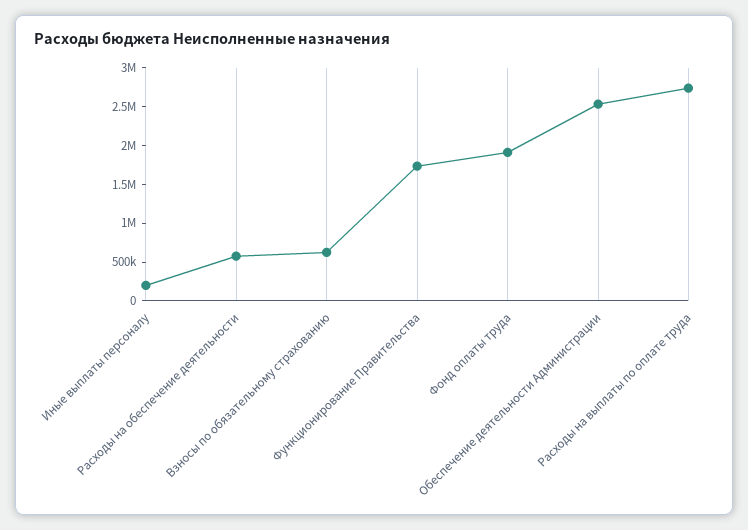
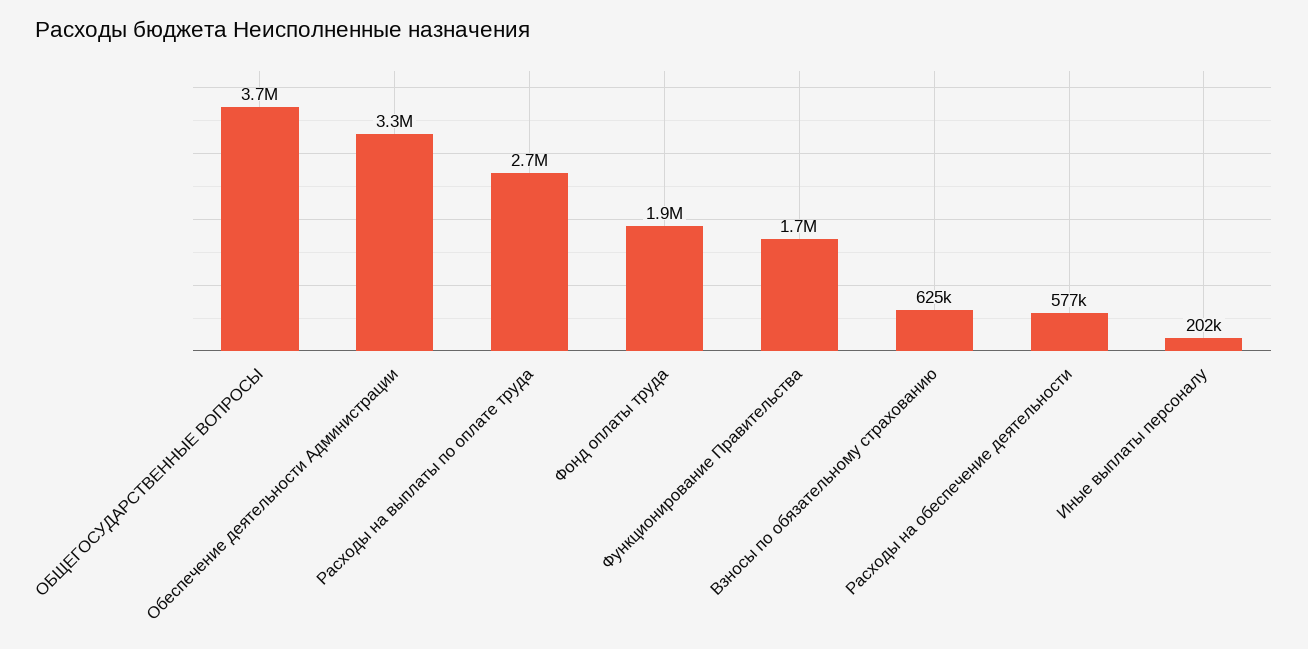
  {
    "Иные выплаты персоналу": 202000,
    "Расходы на обеспечение деятельности": 577000,
    "Взносы по обязательному страхованию": 625000,
    "Функционирование Правительства": 1700000,
    "Фонд оплаты труда": 1900000,
-   "Обеспечение деятельности Администрации": 2500000,
+   "Обеспечение деятельности Администрации": 3300000,
-   "Расходы на выплаты по оплате труда": 2700000
+   "Расходы на выплаты по оплате труда": 2700000,
+   "ОБЩЕГОСУДАРСТВЕННЫЕ ВОПРОСЫ": 3700000
  }

